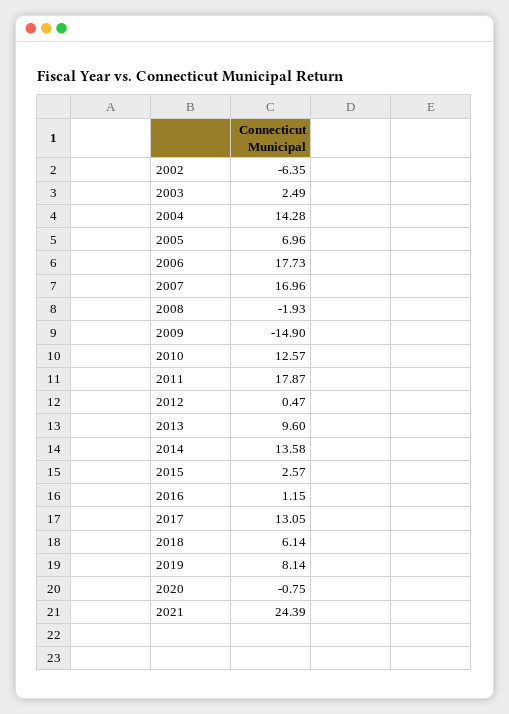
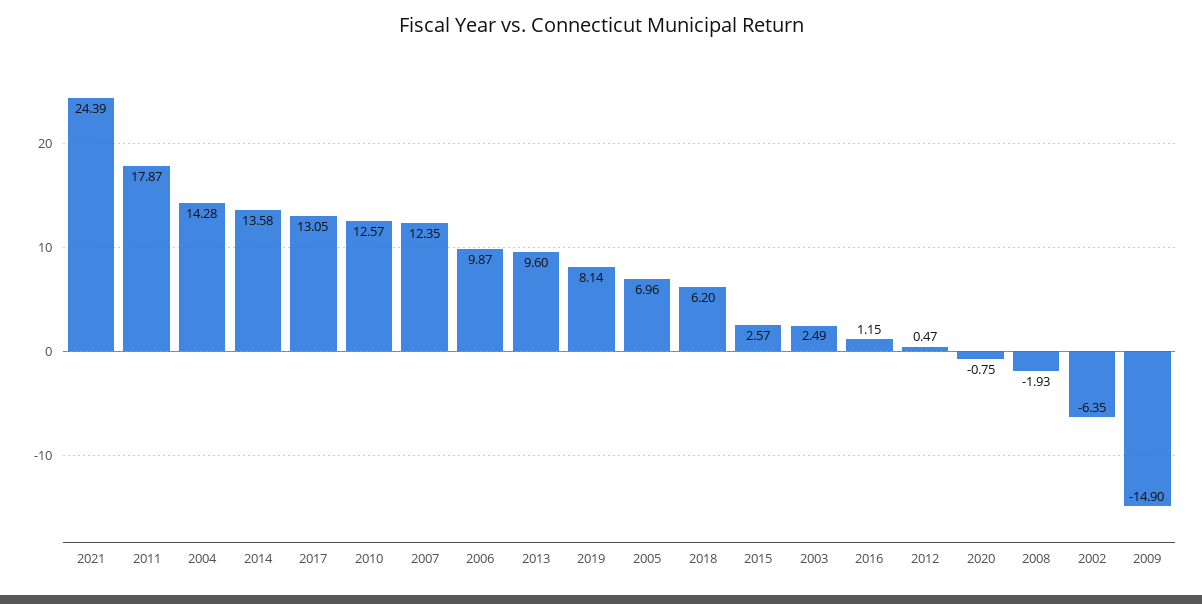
  {
    "2002": -6.35,
    "2003": 2.49,
    "2004": 14.28,
    "2005": 6.96,
-   "2006": 17.73,
+   "2006": 9.87,
-   "2007": 16.96,
+   "2007": 12.35,
    "2008": -1.93,
    "2009": -14.9,
    "2010": 12.57,
    "2011": 17.87,
    "2012": 0.47,
    "2013": 9.6,
    "2014": 13.58,
    "2015": 2.57,
    "2016": 1.15,
    "2017": 13.05,
-   "2018": 6.14,
+   "2018": 6.2,
    "2019": 8.14,
    "2020": -0.75,
    "2021": 24.39
  }

